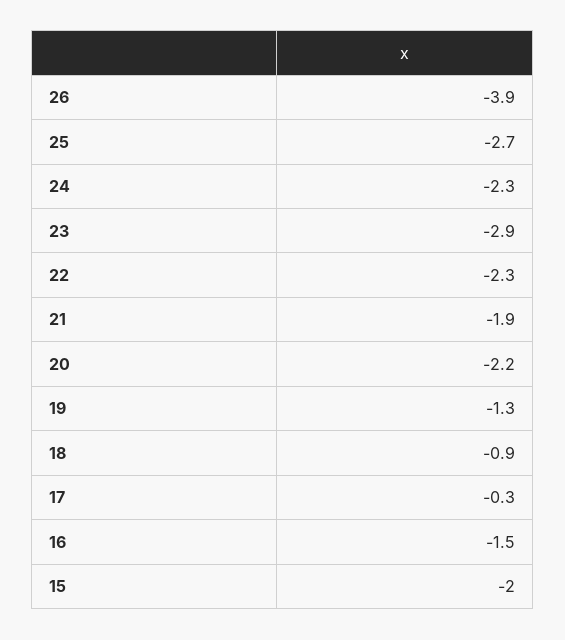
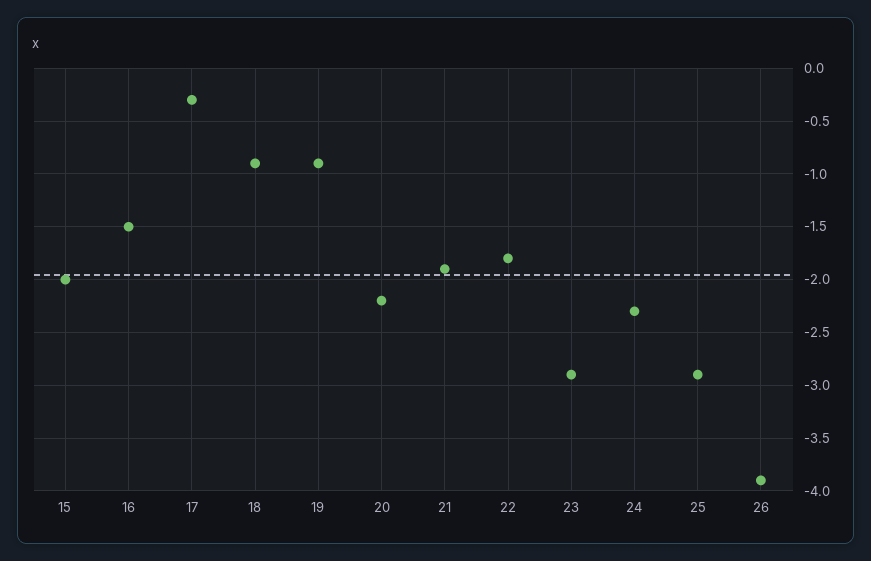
  {
    "26": -3.9,
-   "25": -2.7,
+   "25": -2.9,
    "24": -2.3,
    "23": -2.9,
-   "22": -2.3,
+   "22": -1.8,
    "21": -1.9,
    "20": -2.2,
-   "19": -1.3,
+   "19": -0.9,
    "18": -0.9,
    "17": -0.3,
    "16": -1.5,
    "15": -2
  }

